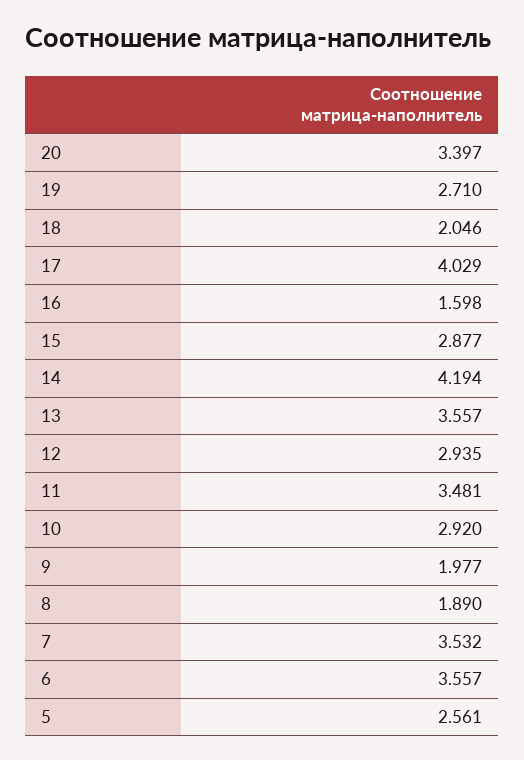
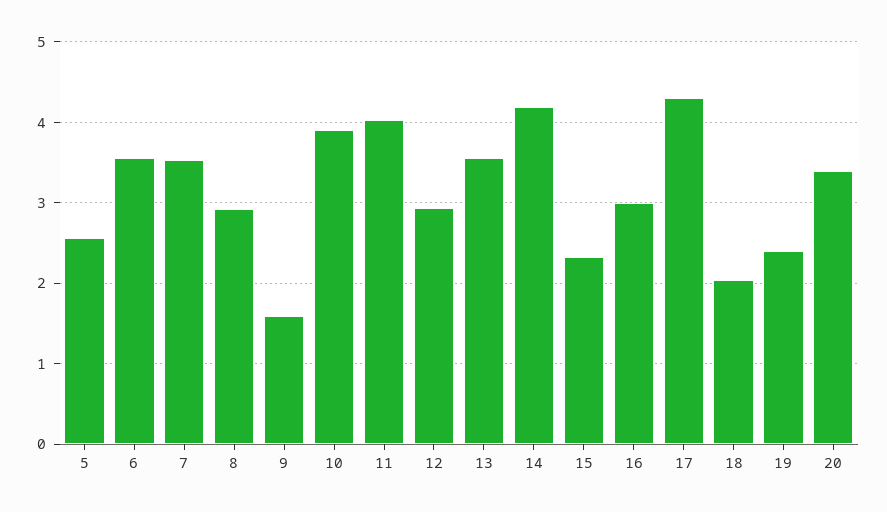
  {
    "20": 3.397,
-   "19": 2.71,
+   "19": 2.4,
    "18": 2.046,
-   "17": 4.029,
+   "17": 4.3,
-   "16": 1.598,
+   "16": 3,
-   "15": 2.877,
+   "15": 2.3,
    "14": 4.194,
    "13": 3.557,
    "12": 2.935,
-   "11": 3.481,
+   "11": 4,
-   "10": 2.92,
+   "10": 3.9,
-   "9": 1.977,
+   "9": 1.6,
-   "8": 1.89,
+   "8": 2.9,
    "7": 3.532,
    "6": 3.557,
    "5": 2.561
  }

